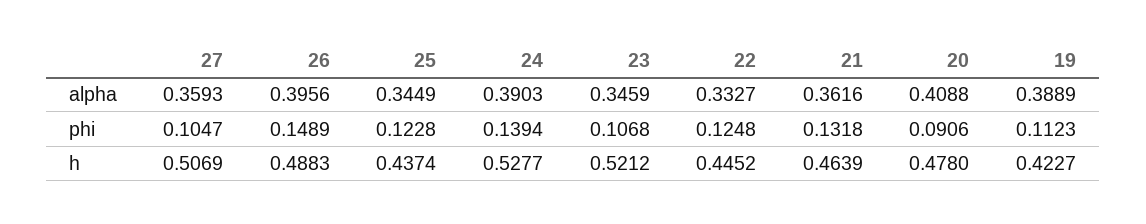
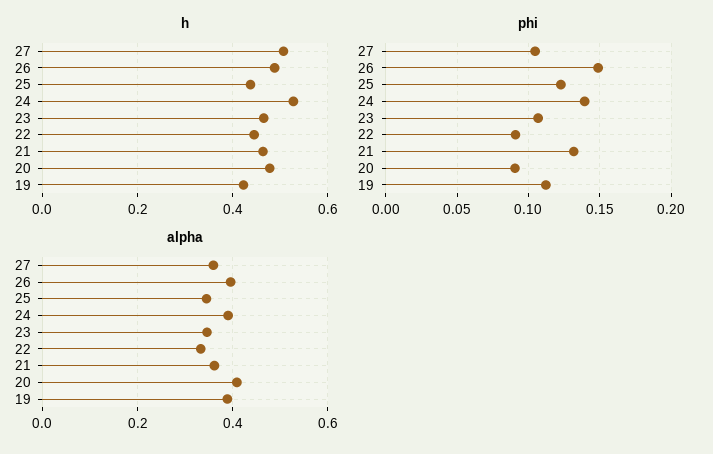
  {
    "alpha": {
      "27": 0.3593,
      "26": 0.3956,
      "25": 0.3449,
      "24": 0.3903,
      "23": 0.3459,
      "22": 0.3327,
      "21": 0.3616,
      "20": 0.4088,
      "19": 0.3889
    },
    "phi": {
      "27": 0.1047,
      "26": 0.1489,
      "25": 0.1228,
      "24": 0.1394,
      "23": 0.1068,
-     "22": 0.1248,
+     "22": 0.09,
      "21": 0.1318,
      "20": 0.0906,
      "19": 0.1123
    },
    "h": {
      "27": 0.5069,
      "26": 0.4883,
      "25": 0.4374,
      "24": 0.5277,
-     "23": 0.5212,
+     "23": 0.46,
      "22": 0.4452,
      "21": 0.4639,
      "20": 0.478,
      "19": 0.4227
    }
  }

